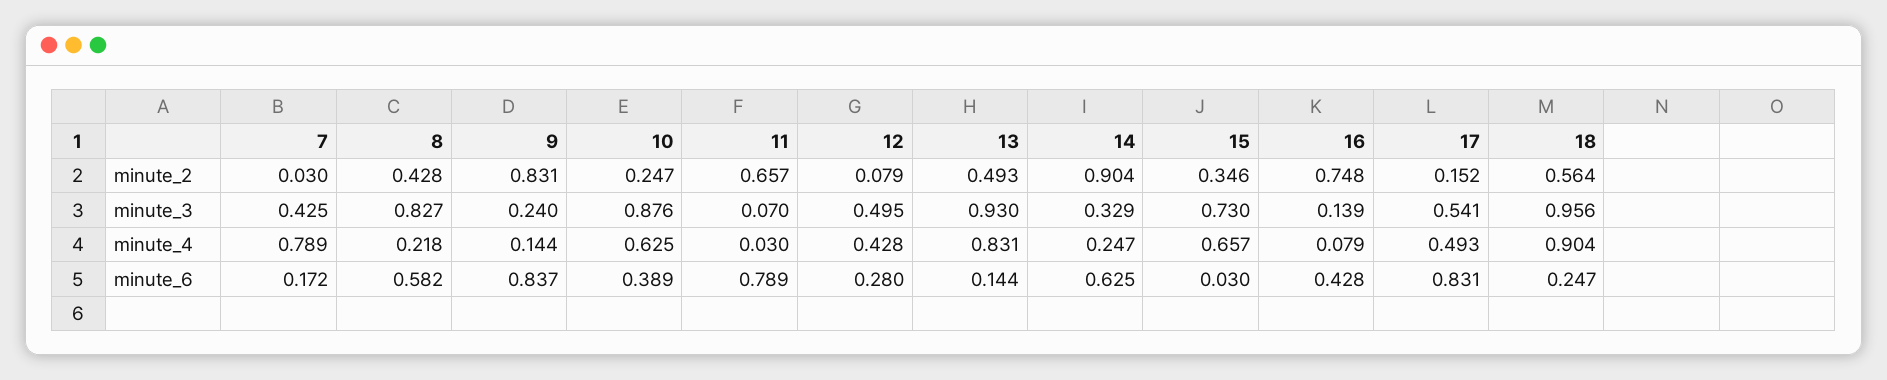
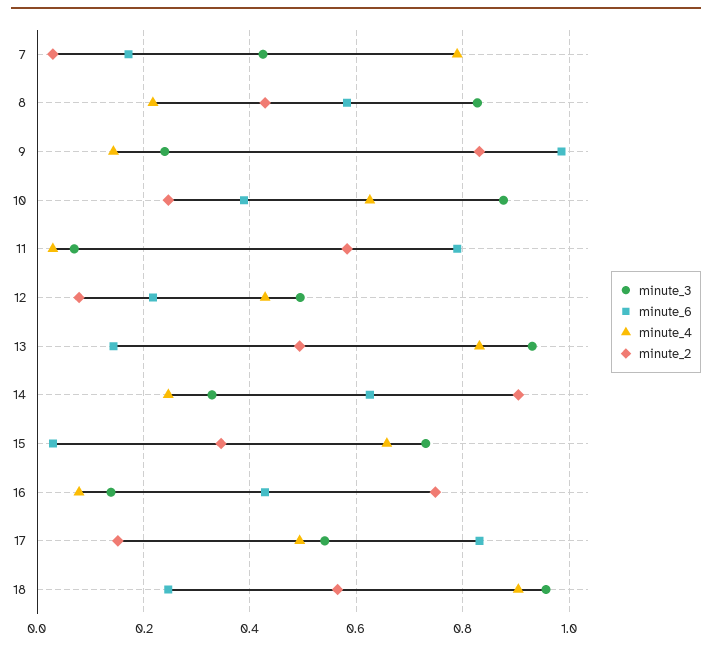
  {
    "minute_2": {
      "7": 0.03,
      "8": 0.428,
      "9": 0.831,
      "10": 0.247,
-     "11": 0.657,
+     "11": 0.58,
      "12": 0.079,
      "13": 0.493,
      "14": 0.904,
      "15": 0.346,
      "16": 0.748,
      "17": 0.152,
      "18": 0.564
    },
    "minute_3": {
      "7": 0.425,
      "8": 0.827,
      "9": 0.24,
      "10": 0.876,
      "11": 0.07,
      "12": 0.495,
      "13": 0.93,
      "14": 0.329,
      "15": 0.73,
      "16": 0.139,
      "17": 0.541,
      "18": 0.956
    },
    "minute_4": {
      "7": 0.789,
      "8": 0.218,
      "9": 0.144,
      "10": 0.625,
      "11": 0.03,
      "12": 0.428,
      "13": 0.831,
      "14": 0.247,
      "15": 0.657,
      "16": 0.079,
      "17": 0.493,
      "18": 0.904
    },
    "minute_6": {
      "7": 0.172,
      "8": 0.582,
-     "9": 0.837,
+     "9": 0.98,
      "10": 0.389,
      "11": 0.789,
-     "12": 0.28,
+     "12": 0.22,
      "13": 0.144,
      "14": 0.625,
      "15": 0.03,
      "16": 0.428,
      "17": 0.831,
      "18": 0.247
    }
  }

